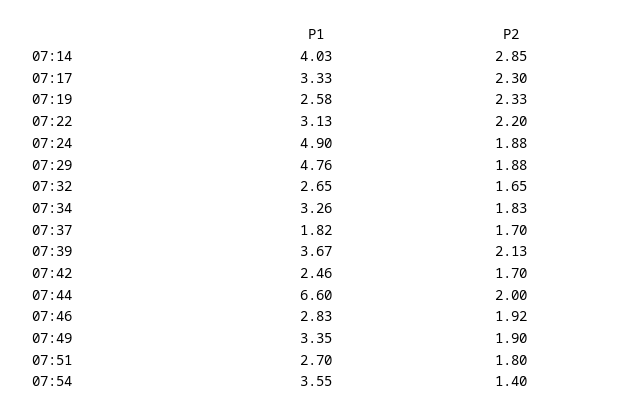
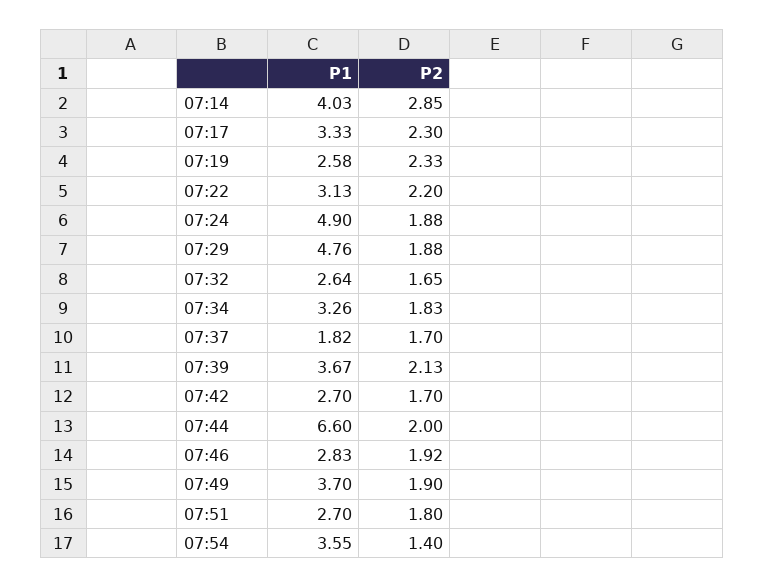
  {
    "P1": {
      "07:14": 4.03,
      "07:17": 3.33,
      "07:19": 2.58,
      "07:22": 3.13,
      "07:24": 4.9,
      "07:29": 4.76,
-     "07:32": 2.65,
+     "07:32": 2.64,
      "07:34": 3.26,
      "07:37": 1.82,
      "07:39": 3.67,
-     "07:42": 2.46,
+     "07:42": 2.7,
      "07:44": 6.6,
      "07:46": 2.83,
-     "07:49": 3.35,
+     "07:49": 3.7,
      "07:51": 2.7,
      "07:54": 3.55
    },
    "P2": {
      "07:14": 2.85,
      "07:17": 2.3,
      "07:19": 2.33,
      "07:22": 2.2,
      "07:24": 1.88,
      "07:29": 1.88,
      "07:32": 1.65,
      "07:34": 1.83,
      "07:37": 1.7,
      "07:39": 2.13,
      "07:42": 1.7,
      "07:44": 2,
      "07:46": 1.92,
      "07:49": 1.9,
      "07:51": 1.8,
      "07:54": 1.4
    }
  }

